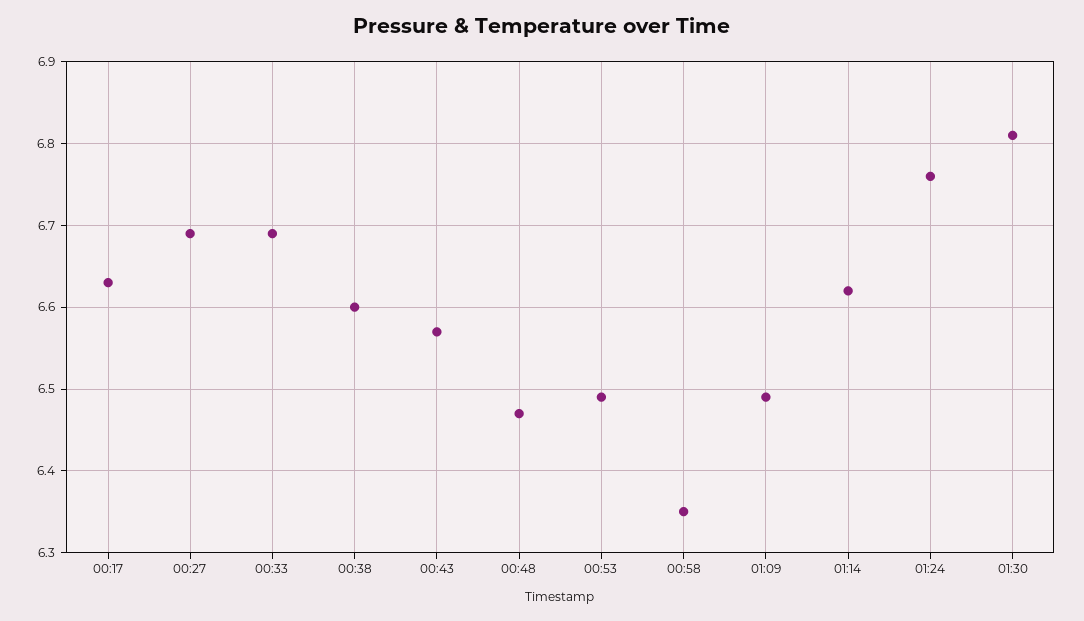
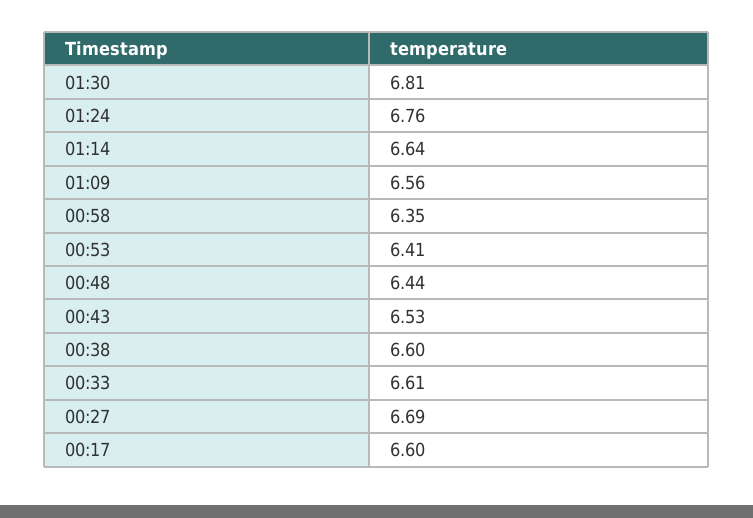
  {
-   "00:17": 6.63,
+   "00:17": 6.6,
    "00:27": 6.69,
-   "00:33": 6.69,
+   "00:33": 6.61,
    "00:38": 6.6,
-   "00:43": 6.57,
+   "00:43": 6.53,
-   "00:48": 6.47,
+   "00:48": 6.44,
-   "00:53": 6.49,
+   "00:53": 6.41,
    "00:58": 6.35,
-   "01:09": 6.49,
+   "01:09": 6.56,
-   "01:14": 6.62,
+   "01:14": 6.64,
    "01:24": 6.76,
    "01:30": 6.81
  }

